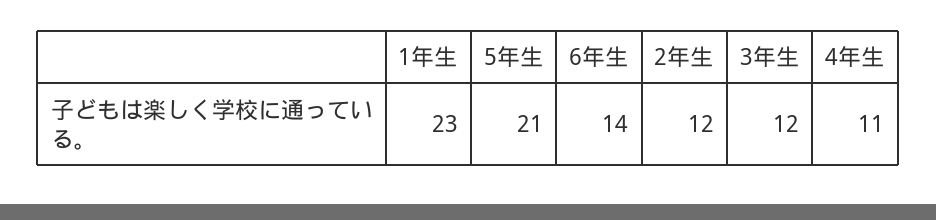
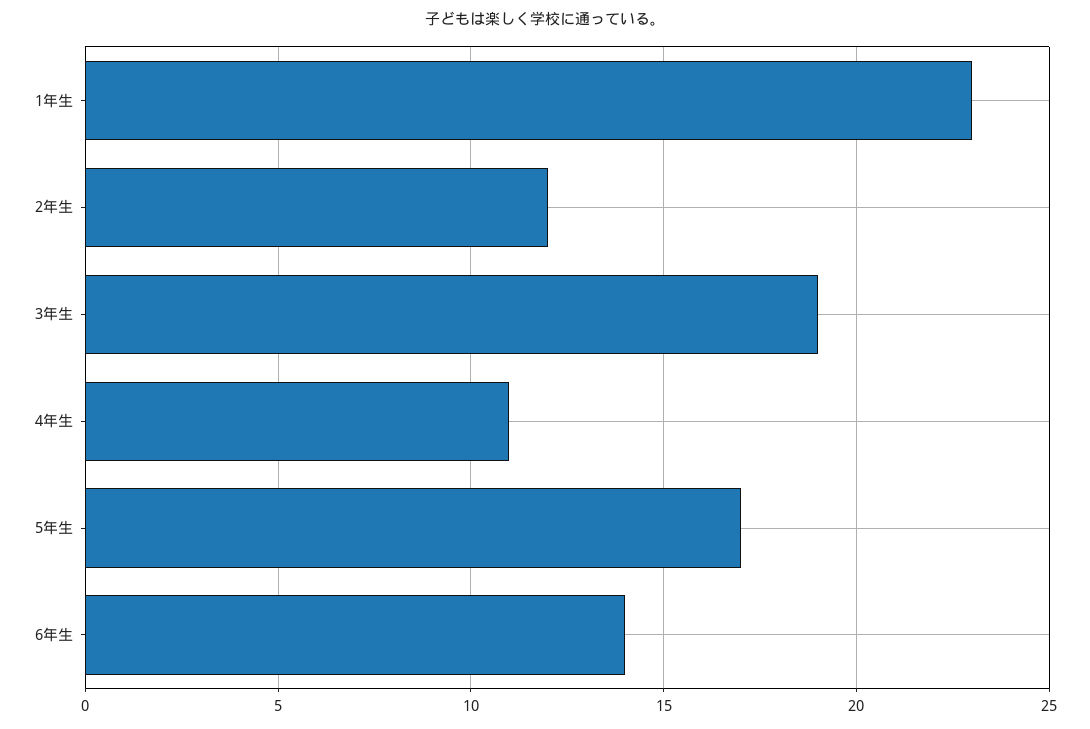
  {
    "1年生": 23,
-   "5年生": 21,
+   "5年生": 17,
    "6年生": 14,
    "2年生": 12,
-   "3年生": 12,
+   "3年生": 19,
    "4年生": 11
  }

